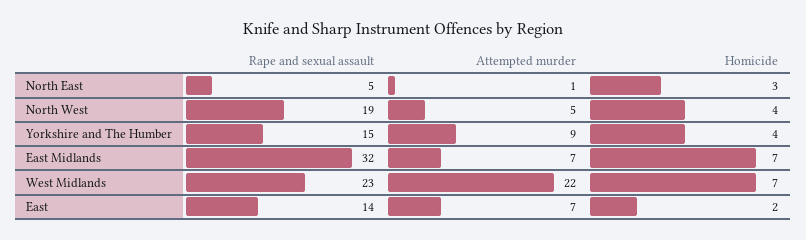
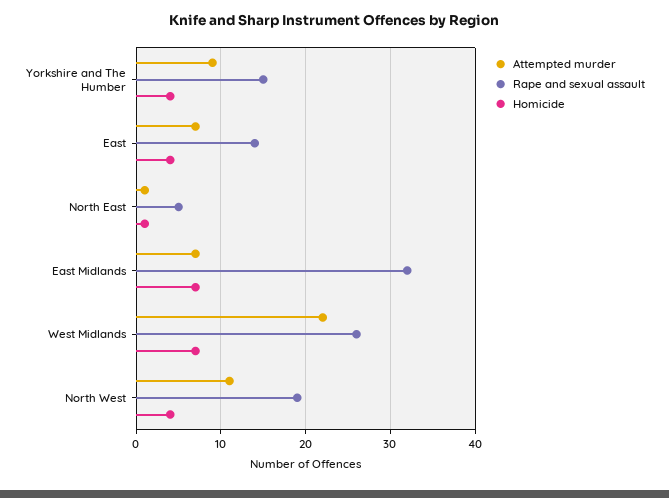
  {
    "Rape and sexual assault": {
      "North East": 5,
      "North West": 19,
      "Yorkshire and The Humber": 15,
      "East Midlands": 32,
-     "West Midlands": 23,
+     "West Midlands": 26,
      "East": 14
    },
    "Attempted murder": {
      "North East": 1,
-     "North West": 5,
+     "North West": 11,
      "Yorkshire and The Humber": 9,
      "East Midlands": 7,
      "West Midlands": 22,
      "East": 7
    },
    "Homicide": {
-     "North East": 3,
+     "North East": 1,
      "North West": 4,
      "Yorkshire and The Humber": 4,
      "East Midlands": 7,
      "West Midlands": 7,
-     "East": 2
+     "East": 4
    }
  }

